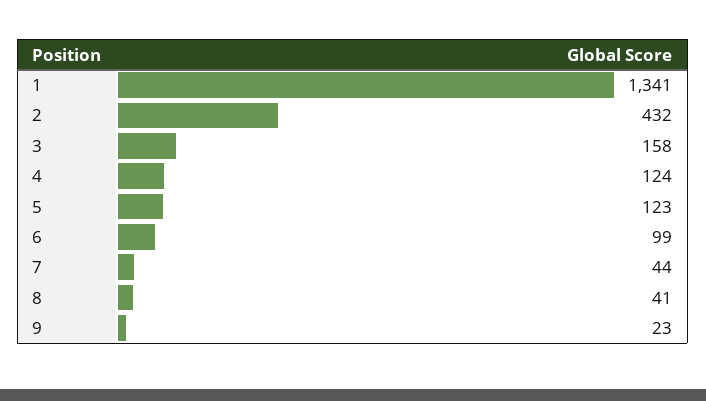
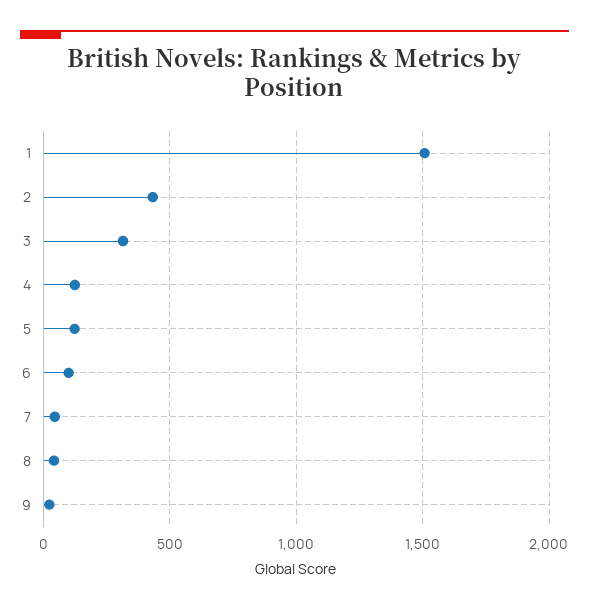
  {
-   "1": 1341,
+   "1": 1500,
    "2": 432,
-   "3": 158,
+   "3": 300,
    "4": 124,
    "5": 123,
    "6": 99,
    "7": 44,
    "8": 41,
    "9": 23
  }

